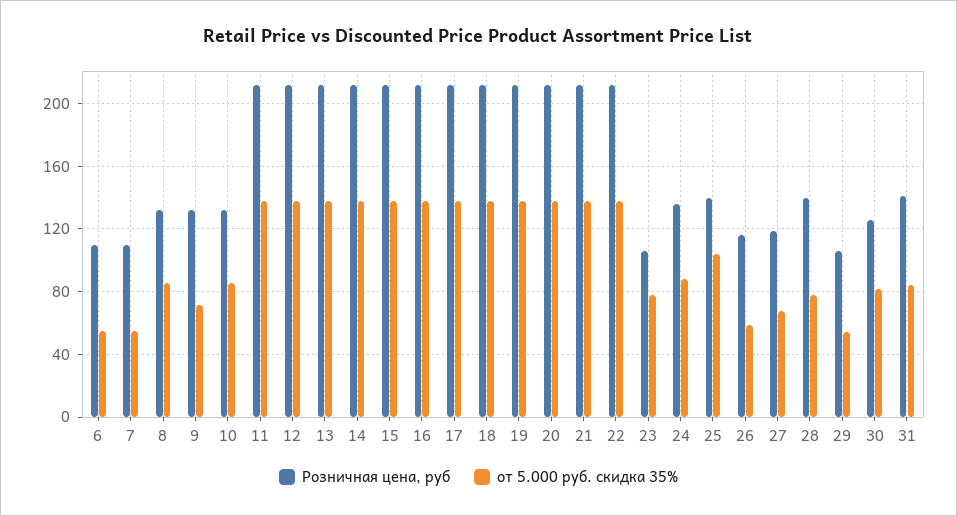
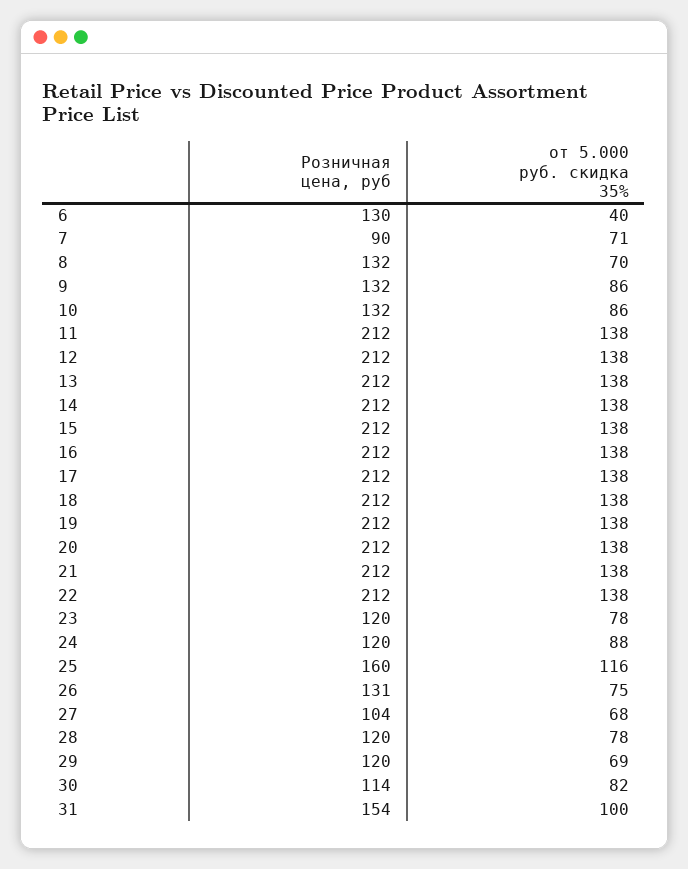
  {
    "Розничная цена, руб": {
-     "6": 110,
+     "6": 130,
-     "7": 110,
+     "7": 90,
      "8": 132,
      "9": 132,
      "10": 132,
      "11": 212,
      "12": 212,
      "13": 212,
      "14": 212,
      "15": 212,
      "16": 212,
      "17": 212,
      "18": 212,
      "19": 212,
      "20": 212,
      "21": 212,
      "22": 212,
-     "23": 105,
+     "23": 120,
-     "24": 135,
+     "24": 120,
-     "25": 140,
+     "25": 160,
-     "26": 115,
+     "26": 131,
-     "27": 120,
+     "27": 104,
-     "28": 140,
+     "28": 120,
-     "29": 105,
+     "29": 120,
-     "30": 125,
+     "30": 114,
-     "31": 140
+     "31": 154
    },
    "от 5.000 руб. скидка 35%": {
-     "6": 55,
+     "6": 40,
-     "7": 55,
+     "7": 71,
-     "8": 85,
+     "8": 70,
-     "9": 70,
+     "9": 86,
      "10": 86,
      "11": 138,
      "12": 138,
      "13": 138,
      "14": 138,
      "15": 138,
      "16": 138,
      "17": 138,
      "18": 138,
      "19": 138,
      "20": 138,
      "21": 138,
      "22": 138,
      "23": 78,
      "24": 88,
-     "25": 105,
+     "25": 116,
-     "26": 60,
+     "26": 75,
      "27": 68,
      "28": 78,
-     "29": 55,
+     "29": 69,
      "30": 82,
-     "31": 85
+     "31": 100
    }
  }

